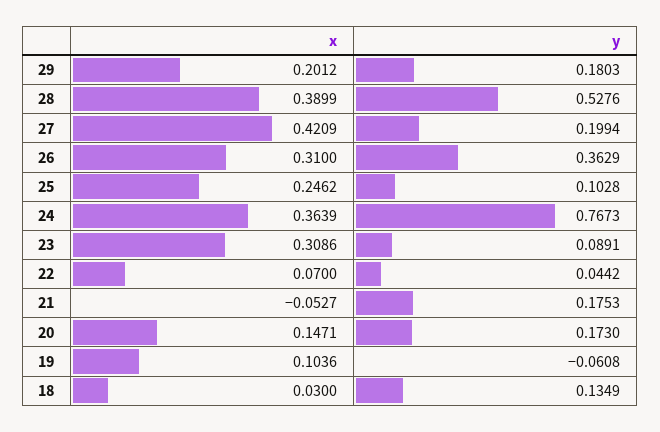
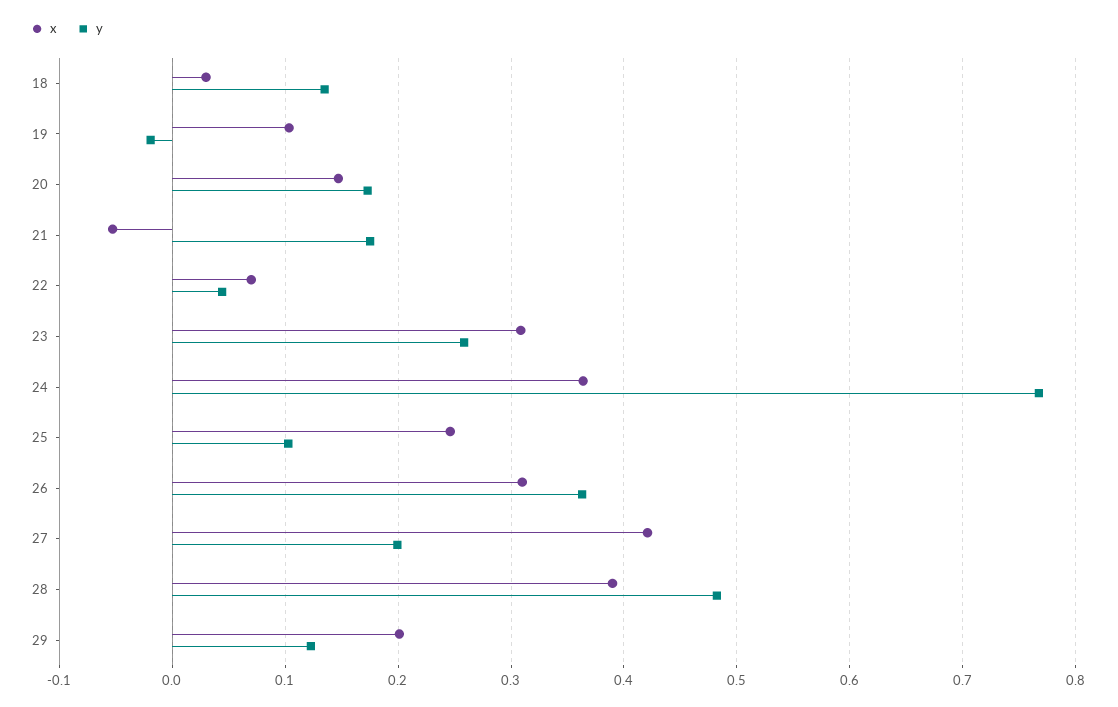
  {
    "x": {
      "29": 0.2012,
      "28": 0.3899,
      "27": 0.4209,
      "26": 0.31,
      "25": 0.2462,
      "24": 0.3639,
      "23": 0.3086,
      "22": 0.07,
      "21": -0.0527,
      "20": 0.1471,
      "19": 0.1036,
      "18": 0.03
    },
    "y": {
-     "29": 0.1803,
+     "29": 0.12,
-     "28": 0.5276,
+     "28": 0.48,
      "27": 0.1994,
      "26": 0.3629,
      "25": 0.1028,
      "24": 0.7673,
-     "23": 0.0891,
+     "23": 0.26,
      "22": 0.0442,
      "21": 0.1753,
      "20": 0.173,
-     "19": -0.0608,
+     "19": -0.02,
      "18": 0.1349
    }
  }

